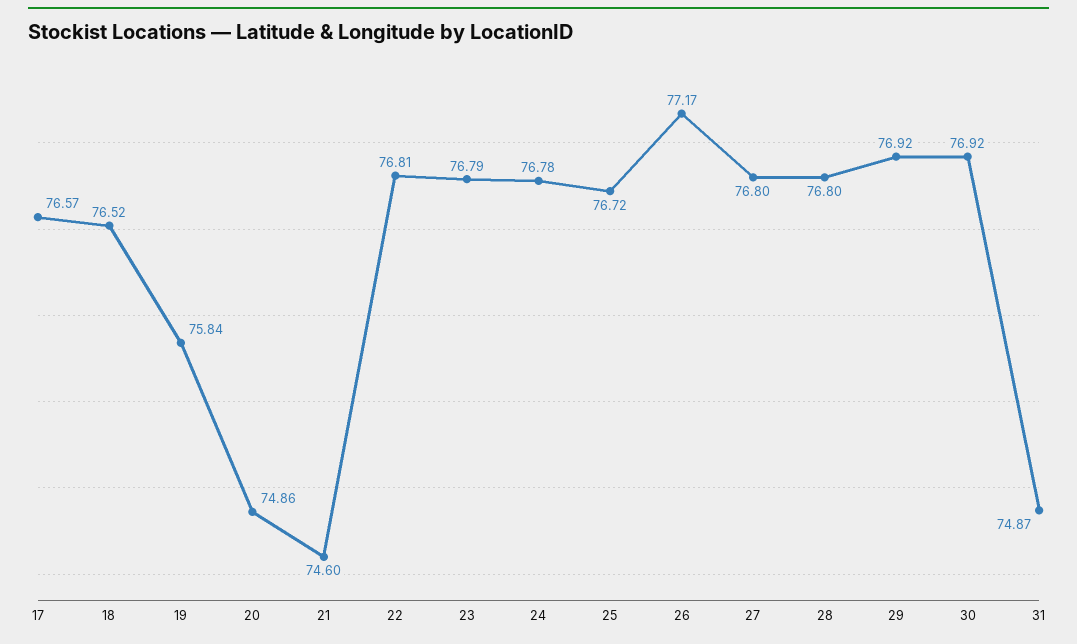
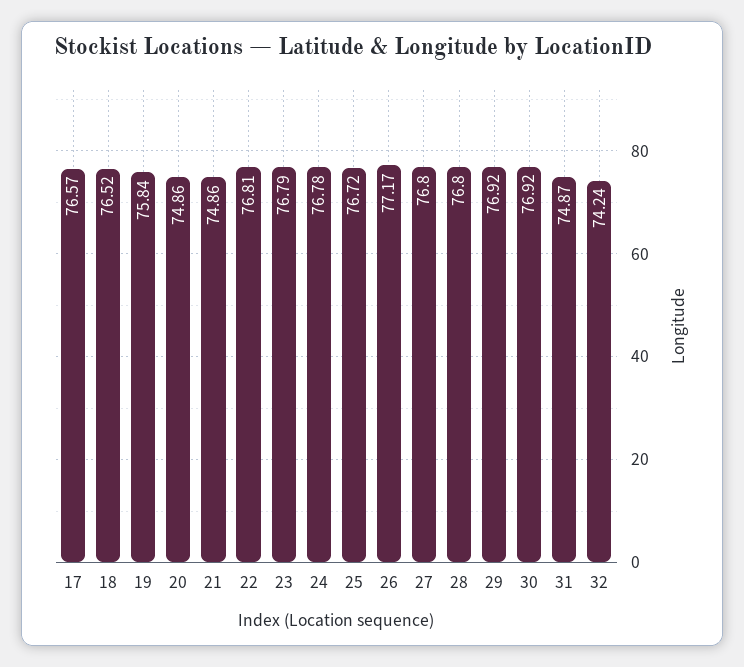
  {
    "17": 76.57,
    "18": 76.52,
    "19": 75.84,
    "20": 74.86,
-   "21": 74.6,
+   "21": 74.86,
    "22": 76.81,
    "23": 76.79,
    "24": 76.78,
    "25": 76.72,
    "26": 77.17,
    "27": 76.8,
    "28": 76.8,
    "29": 76.92,
    "30": 76.92,
-   "31": 74.87
+   "31": 74.87,
+   "32": 74.24
  }

